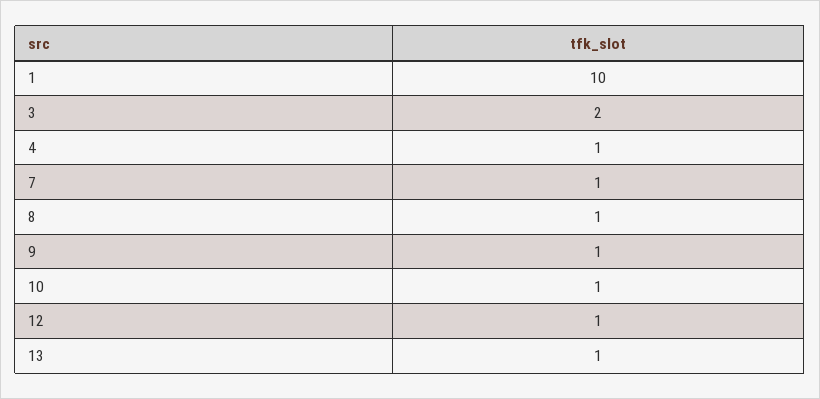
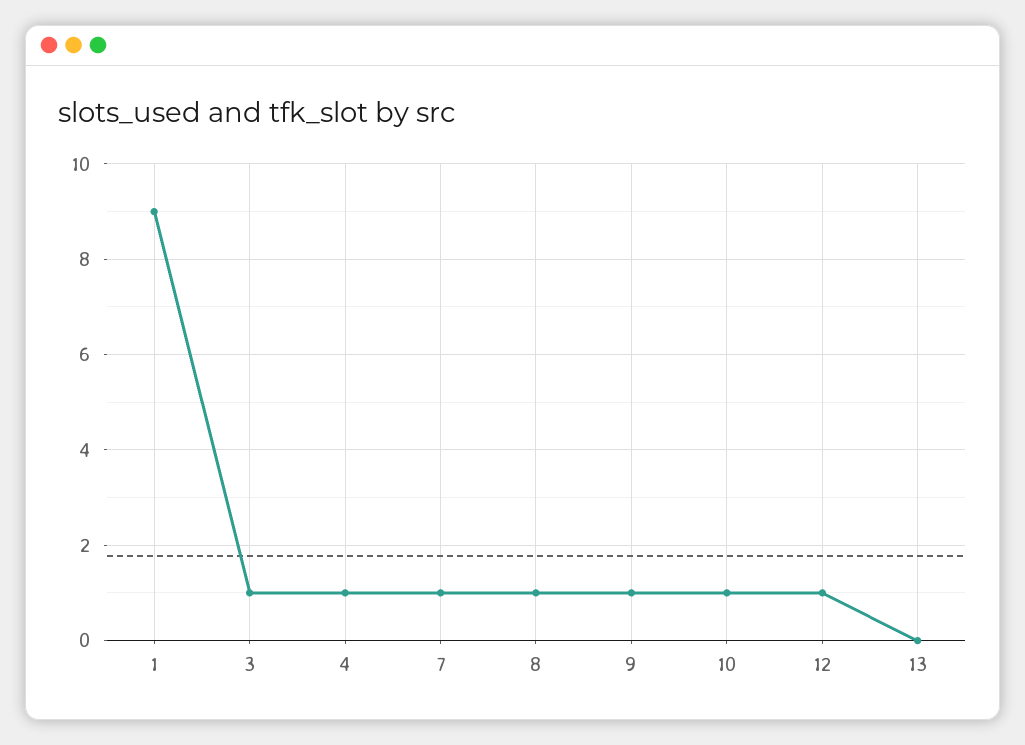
  {
-   "1": 10,
+   "1": 9,
-   "3": 2,
+   "3": 1,
    "4": 1,
    "7": 1,
    "8": 1,
    "9": 1,
    "10": 1,
    "12": 1,
-   "13": 1
+   "13": 0
  }

